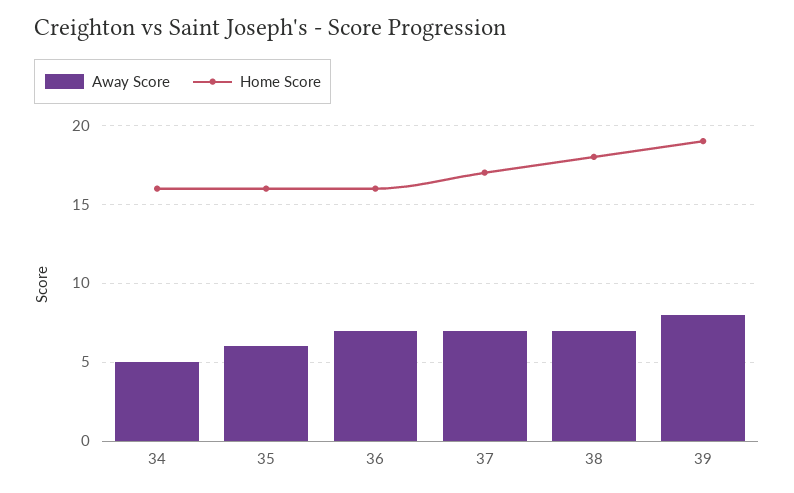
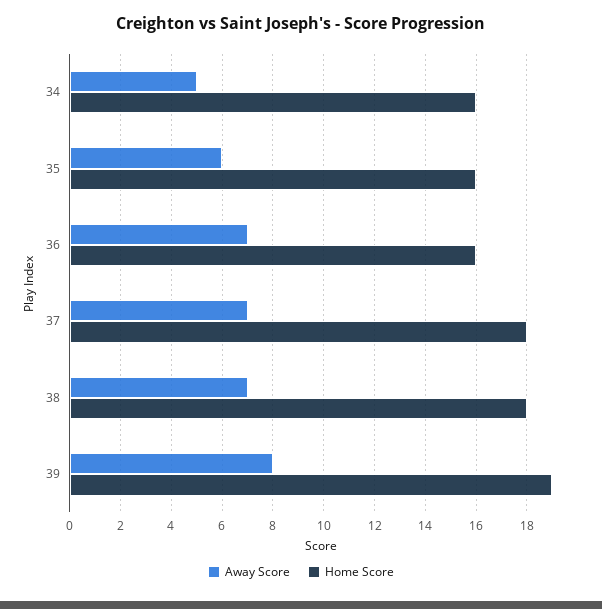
  {
    "Away Score": {
      "34": 5,
      "35": 6,
      "36": 7,
      "37": 7,
      "38": 7,
      "39": 8
    },
    "Home Score": {
      "34": 16,
      "35": 16,
      "36": 16,
-     "37": 17,
+     "37": 18,
      "38": 18,
      "39": 19
    }
  }

